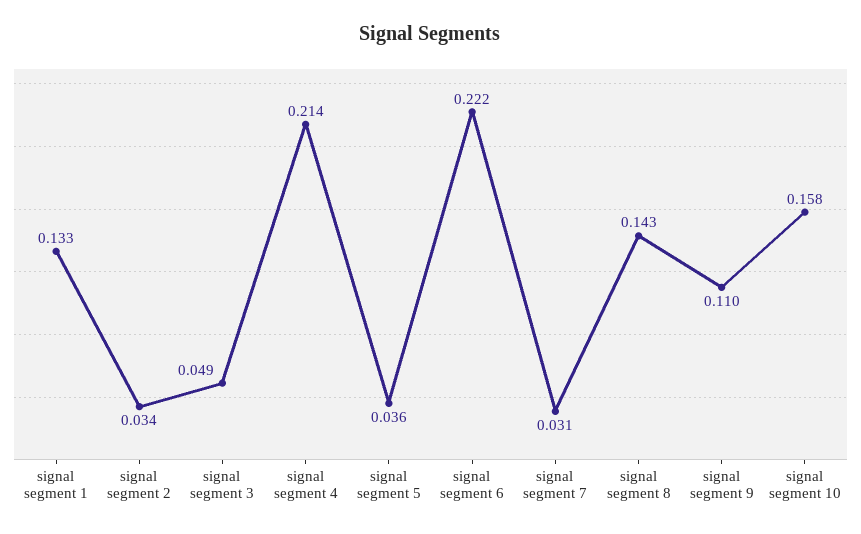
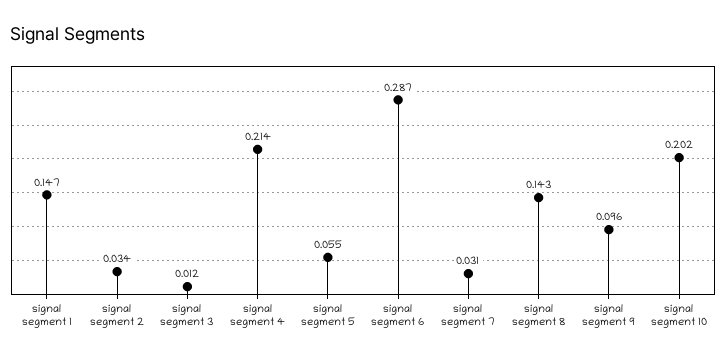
  {
-   "signal segment 1": 0.133,
+   "signal segment 1": 0.147,
    "signal segment 2": 0.034,
-   "signal segment 3": 0.049,
+   "signal segment 3": 0.012,
    "signal segment 4": 0.214,
-   "signal segment 5": 0.036,
+   "signal segment 5": 0.055,
-   "signal segment 6": 0.222,
+   "signal segment 6": 0.287,
    "signal segment 7": 0.031,
    "signal segment 8": 0.143,
-   "signal segment 9": 0.11,
+   "signal segment 9": 0.096,
-   "signal segment 10": 0.158
+   "signal segment 10": 0.202
  }

